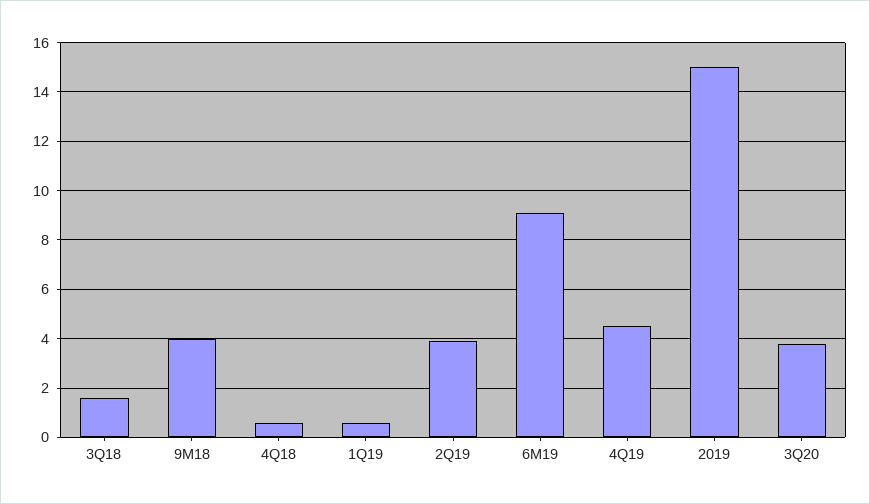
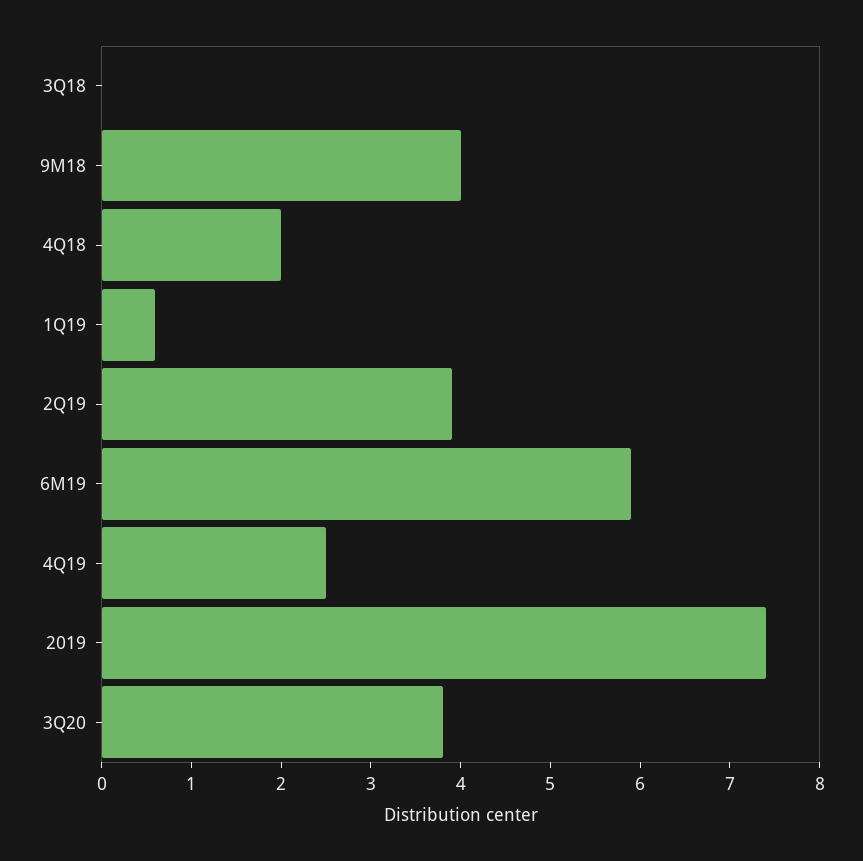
  {
-   "3Q18": 1.5,
+   "3Q18": 0,
    "9M18": 4,
-   "4Q18": 0.5,
+   "4Q18": 2,
    "1Q19": 0.6,
    "2Q19": 3.9,
-   "6M19": 9,
+   "6M19": 5.9,
-   "4Q19": 4.5,
+   "4Q19": 2.5,
-   "2019": 15,
+   "2019": 7.4,
    "3Q20": 3.8
  }

